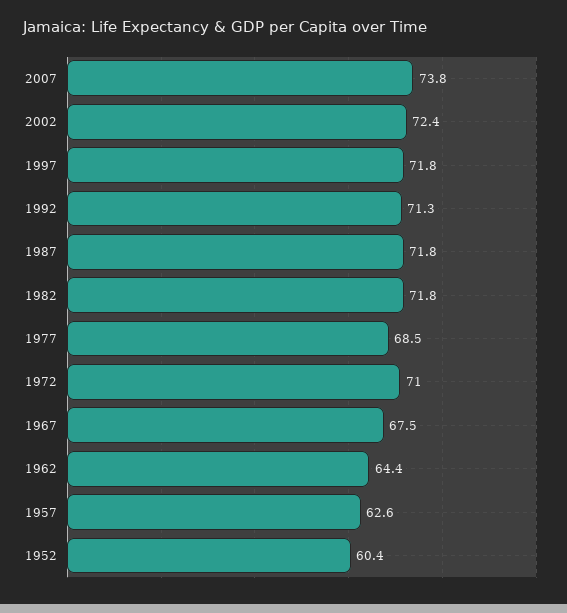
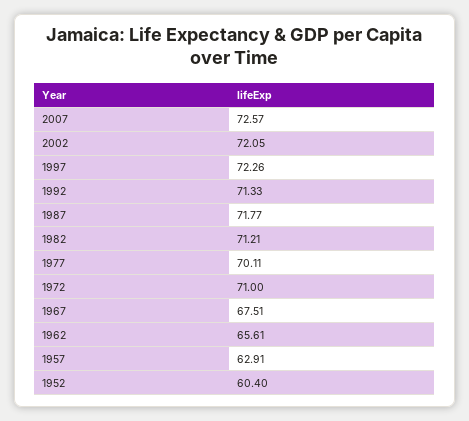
  {
-   "2007": 73.8,
+   "2007": 72.57,
-   "2002": 72.4,
+   "2002": 72.05,
-   "1997": 71.8,
+   "1997": 72.26,
    "1992": 71.33,
    "1987": 71.77,
-   "1982": 71.8,
+   "1982": 71.21,
-   "1977": 68.5,
+   "1977": 70.11,
    "1972": 71,
    "1967": 67.51,
-   "1962": 64.4,
+   "1962": 65.61,
-   "1957": 62.6,
+   "1957": 62.91,
    "1952": 60.4
  }

